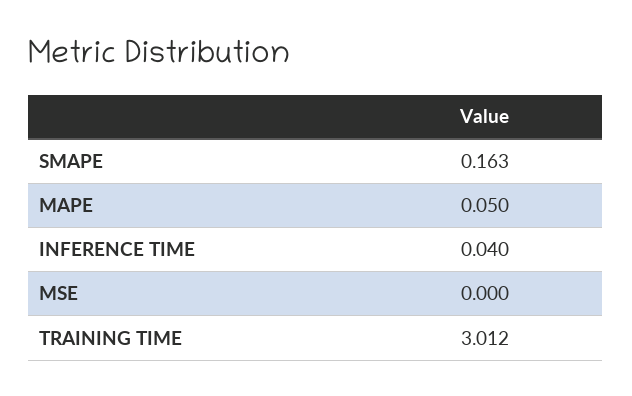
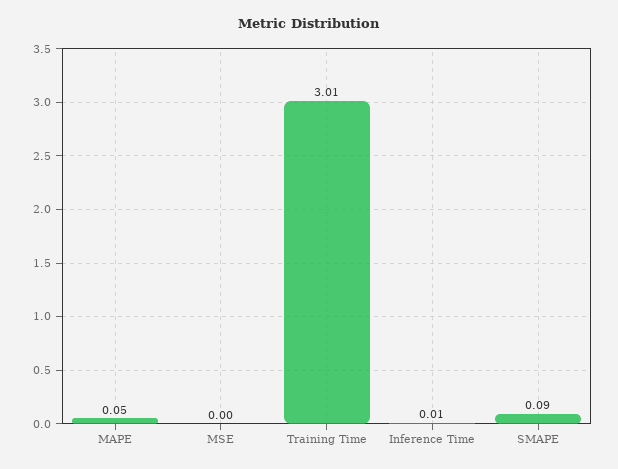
  {
-   "SMAPE": 0.163,
+   "SMAPE": 0.09,
    "MAPE": 0.05,
-   "INFERENCE TIME": 0.04,
+   "INFERENCE TIME": 0.01,
    "MSE": 0,
    "TRAINING TIME": 3.012
  }

